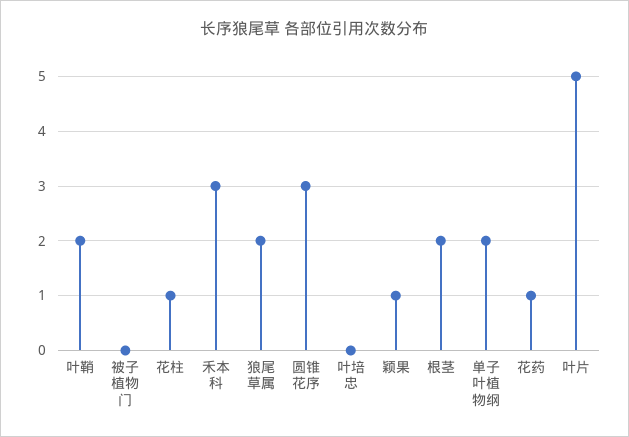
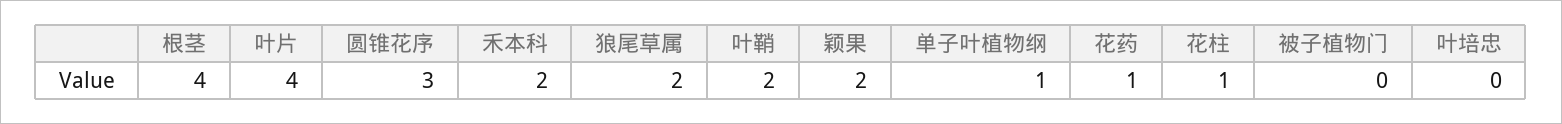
  {
    "叶鞘": 2,
    "被子植物门": 0,
    "花柱": 1,
-   "禾本科": 3,
+   "禾本科": 2,
    "狼尾草属": 2,
    "圆锥花序": 3,
    "叶培忠": 0,
-   "颖果": 1,
+   "颖果": 2,
-   "根茎": 2,
+   "根茎": 4,
-   "单子叶植物纲": 2,
+   "单子叶植物纲": 1,
    "花药": 1,
-   "叶片": 5
+   "叶片": 4
  }

